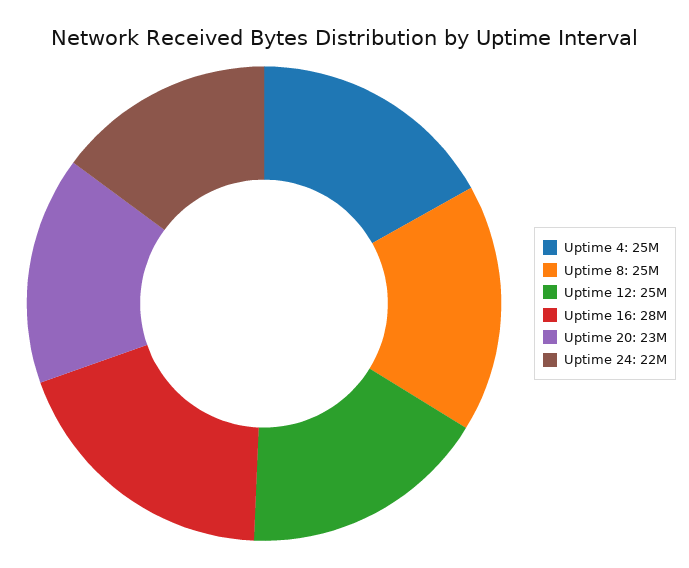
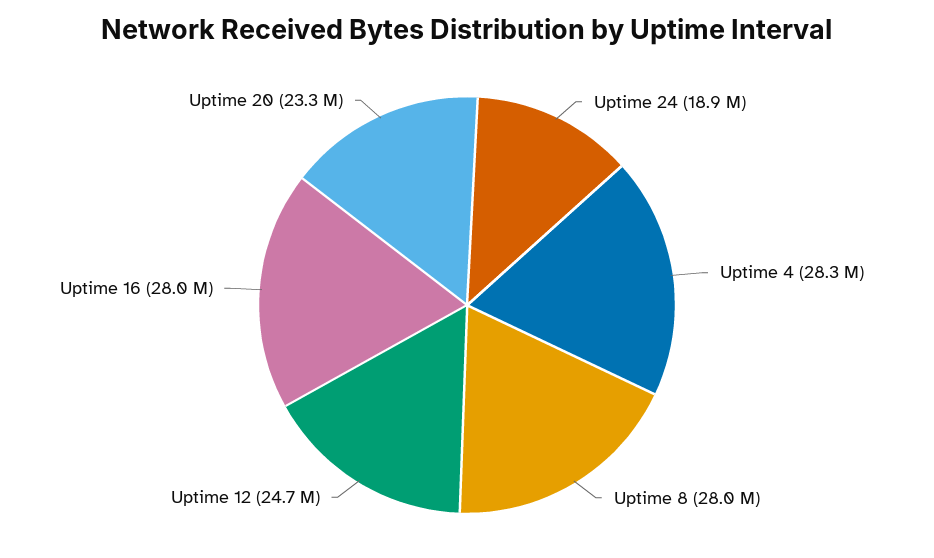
  {
-   "Uptime 4": 25000000,
+   "Uptime 4": 28300000,
-   "Uptime 8": 25000000,
+   "Uptime 8": 28000000,
    "Uptime 12": 24700000,
    "Uptime 16": 28000000,
    "Uptime 20": 23300000,
-   "Uptime 24": 22000000
+   "Uptime 24": 18900000
  }

